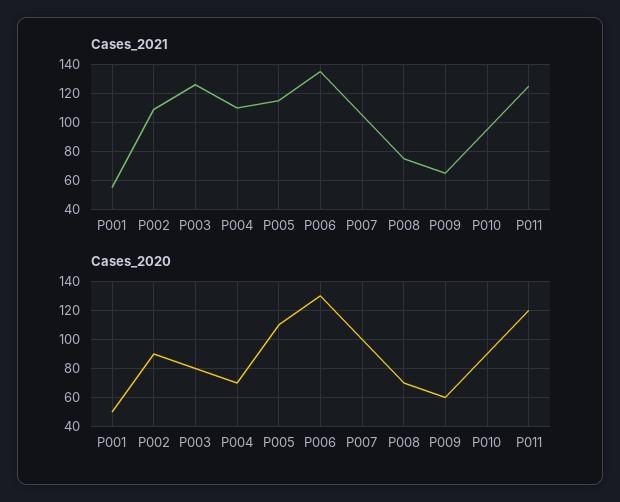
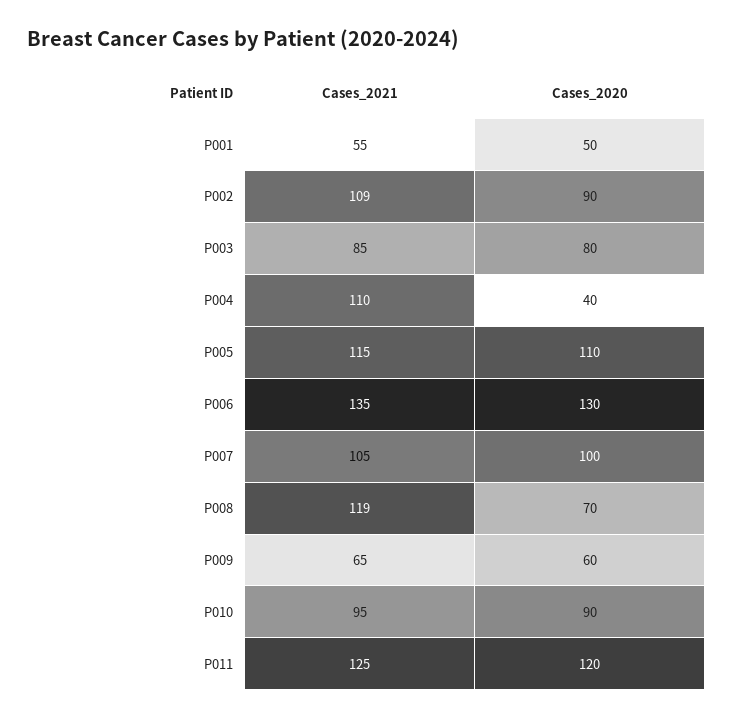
  {
    "Cases_2021": {
      "P001": 55,
      "P002": 109,
-     "P003": 125,
+     "P003": 85,
      "P004": 110,
      "P005": 115,
      "P006": 135,
      "P007": 105,
-     "P008": 75,
+     "P008": 119,
      "P009": 65,
      "P010": 95,
      "P011": 125
    },
    "Cases_2020": {
      "P001": 50,
      "P002": 90,
      "P003": 80,
-     "P004": 70,
+     "P004": 40,
      "P005": 110,
      "P006": 130,
      "P007": 100,
      "P008": 70,
      "P009": 60,
      "P010": 90,
      "P011": 120
    }
  }

